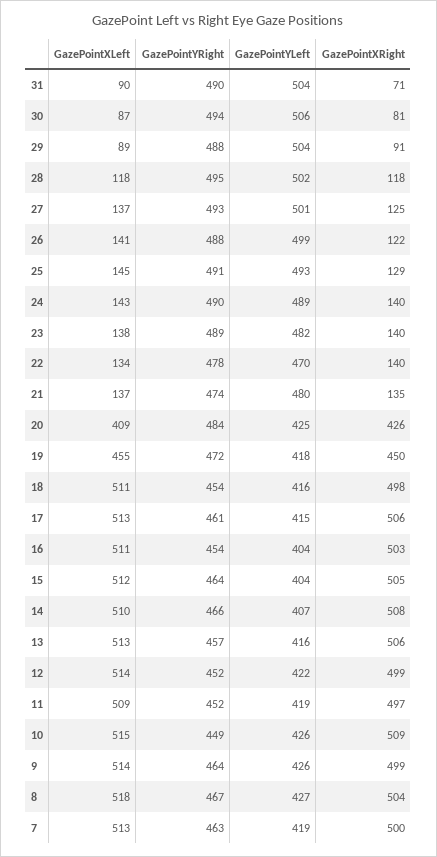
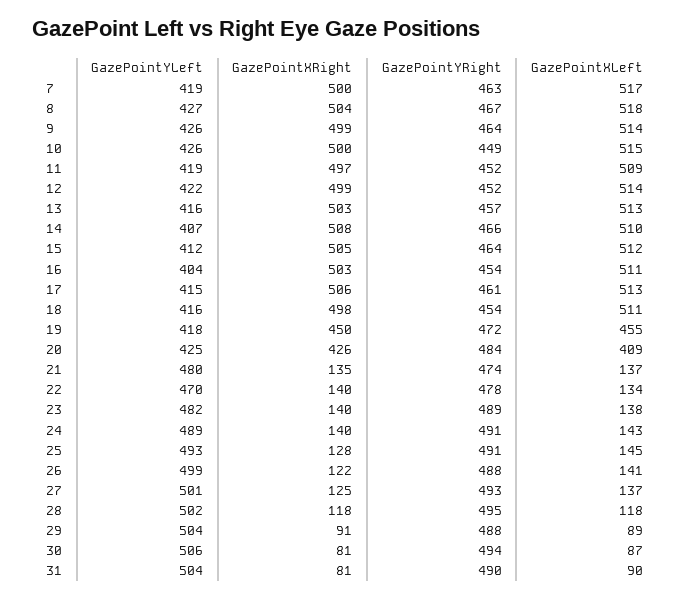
  {
    "GazePointXLeft": {
      "31": 90,
      "30": 87,
      "29": 89,
      "28": 118,
      "27": 137,
      "26": 141,
      "25": 145,
      "24": 143,
      "23": 138,
      "22": 134,
      "21": 137,
      "20": 409,
      "19": 455,
      "18": 511,
      "17": 513,
      "16": 511,
      "15": 512,
      "14": 510,
      "13": 513,
      "12": 514,
      "11": 509,
      "10": 515,
      "9": 514,
      "8": 518,
-     "7": 513
+     "7": 517
    },
    "GazePointYRight": {
      "31": 490,
      "30": 494,
      "29": 488,
      "28": 495,
      "27": 493,
      "26": 488,
      "25": 491,
-     "24": 490,
+     "24": 491,
      "23": 489,
      "22": 478,
      "21": 474,
      "20": 484,
      "19": 472,
      "18": 454,
      "17": 461,
      "16": 454,
      "15": 464,
      "14": 466,
      "13": 457,
      "12": 452,
      "11": 452,
      "10": 449,
      "9": 464,
      "8": 467,
      "7": 463
    },
    "GazePointYLeft": {
      "31": 504,
      "30": 506,
      "29": 504,
      "28": 502,
      "27": 501,
      "26": 499,
      "25": 493,
      "24": 489,
      "23": 482,
      "22": 470,
      "21": 480,
      "20": 425,
      "19": 418,
      "18": 416,
      "17": 415,
      "16": 404,
-     "15": 404,
+     "15": 412,
      "14": 407,
      "13": 416,
      "12": 422,
      "11": 419,
      "10": 426,
      "9": 426,
      "8": 427,
      "7": 419
    },
    "GazePointXRight": {
-     "31": 71,
+     "31": 81,
      "30": 81,
      "29": 91,
      "28": 118,
      "27": 125,
      "26": 122,
-     "25": 129,
+     "25": 128,
      "24": 140,
      "23": 140,
      "22": 140,
      "21": 135,
      "20": 426,
      "19": 450,
      "18": 498,
      "17": 506,
      "16": 503,
      "15": 505,
      "14": 508,
-     "13": 506,
+     "13": 503,
      "12": 499,
      "11": 497,
-     "10": 509,
+     "10": 500,
      "9": 499,
      "8": 504,
      "7": 500
    }
  }

